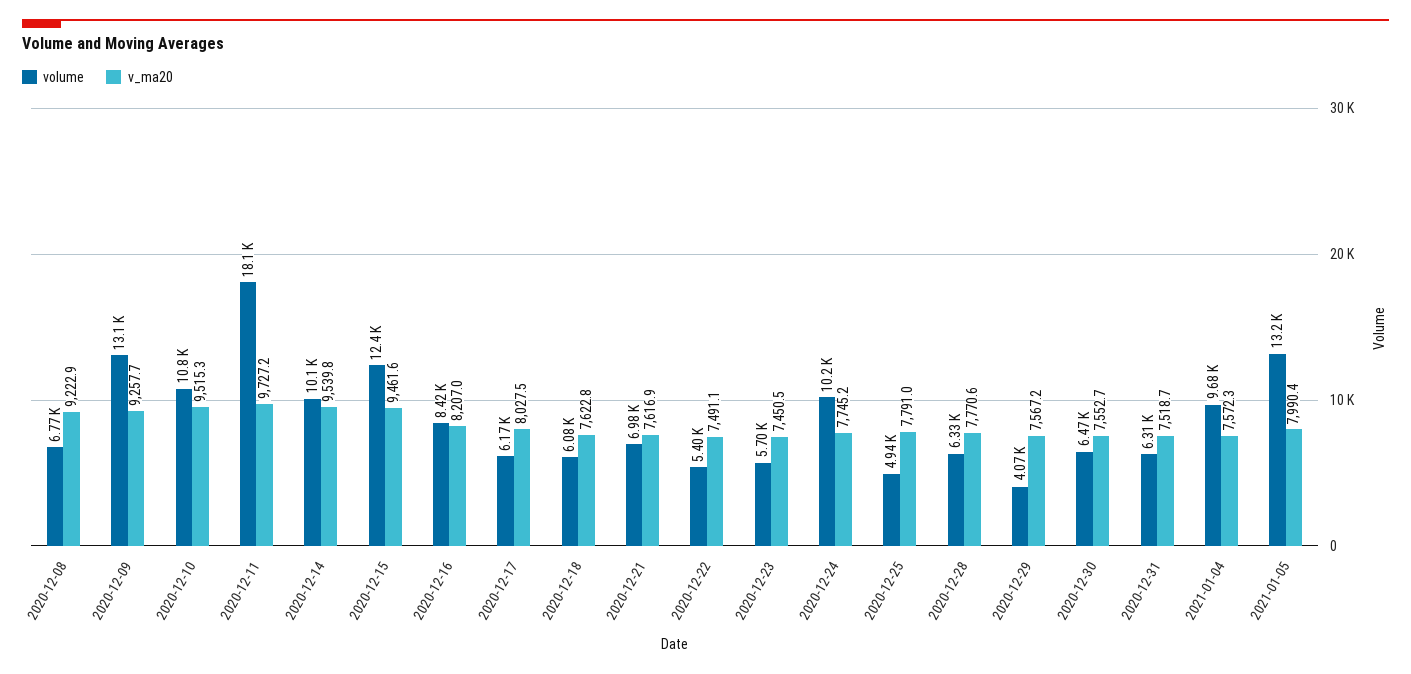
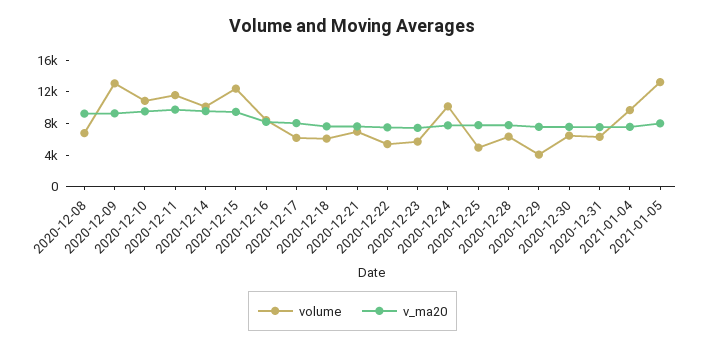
  {
    "volume": {
      "2020-12-08": 6770,
      "2020-12-09": 13100,
      "2020-12-10": 10800,
-     "2020-12-11": 18100,
+     "2020-12-11": 12000,
      "2020-12-14": 10100,
      "2020-12-15": 12400,
      "2020-12-16": 8420,
      "2020-12-17": 6170,
      "2020-12-18": 6080,
      "2020-12-21": 6980,
      "2020-12-22": 5400,
      "2020-12-23": 5700,
      "2020-12-24": 10200,
      "2020-12-25": 4940,
      "2020-12-28": 6330,
      "2020-12-29": 4070,
      "2020-12-30": 6470,
      "2020-12-31": 6310,
      "2021-01-04": 9680,
      "2021-01-05": 13200
    },
    "v_ma20": {
      "2020-12-08": 9222.9,
      "2020-12-09": 9257.7,
      "2020-12-10": 9515.3,
      "2020-12-11": 9727.2,
      "2020-12-14": 9539.8,
      "2020-12-15": 9461.6,
      "2020-12-16": 8207,
      "2020-12-17": 8027.5,
      "2020-12-18": 7622.8,
      "2020-12-21": 7616.9,
      "2020-12-22": 7491.1,
      "2020-12-23": 7450.5,
      "2020-12-24": 7745.2,
      "2020-12-25": 7791,
      "2020-12-28": 7770.6,
      "2020-12-29": 7567.2,
      "2020-12-30": 7552.7,
      "2020-12-31": 7518.7,
      "2021-01-04": 7572.3,
      "2021-01-05": 7990.4
    }
  }

